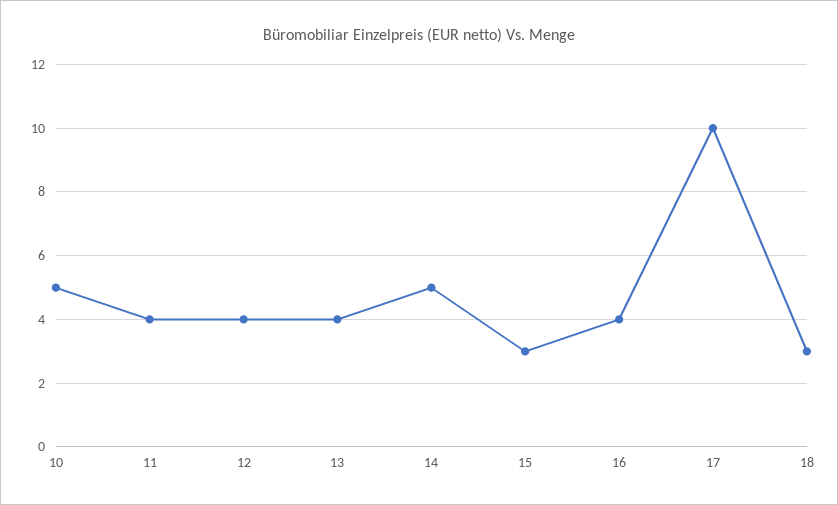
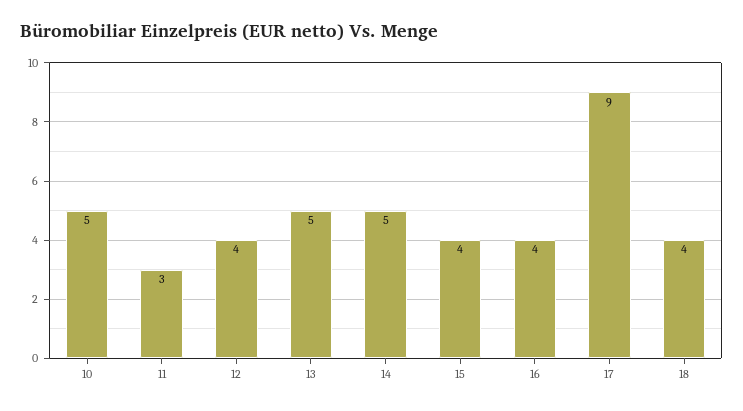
  {
    "10": 5,
-   "11": 4,
+   "11": 3,
    "12": 4,
-   "13": 4,
+   "13": 5,
    "14": 5,
-   "15": 3,
+   "15": 4,
    "16": 4,
-   "17": 10,
+   "17": 9,
-   "18": 3
+   "18": 4
  }

